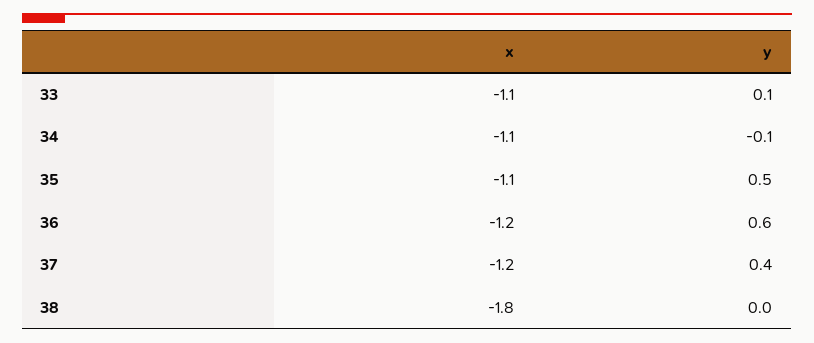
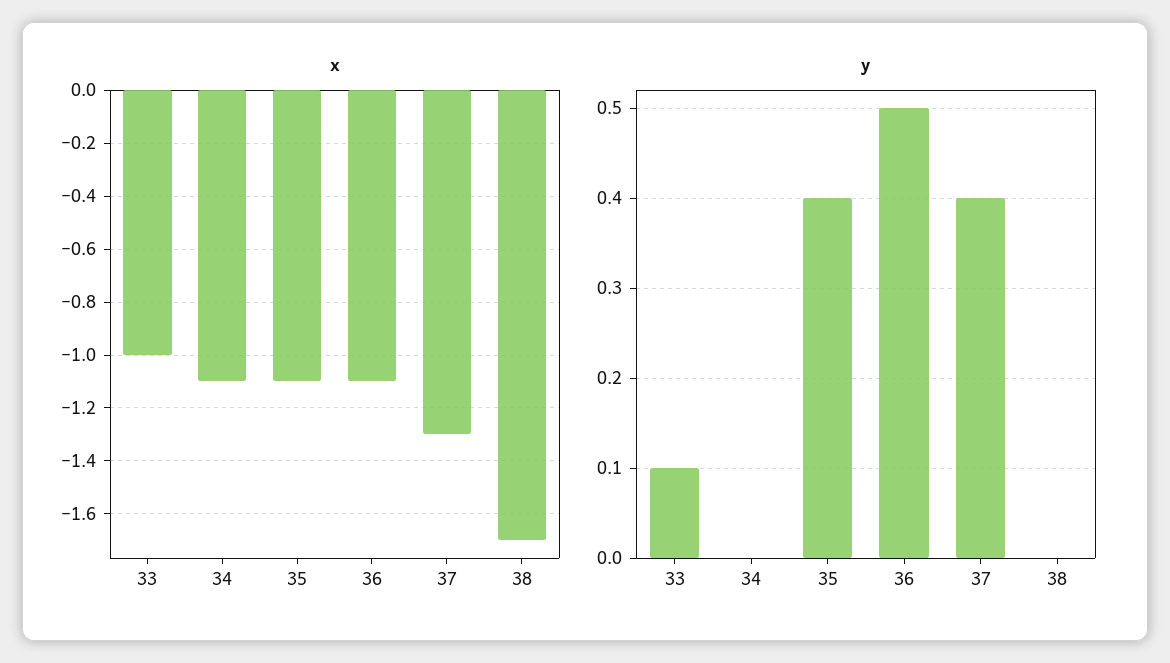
  {
    "x": {
-     "33": -1.1,
+     "33": -1,
      "34": -1.1,
      "35": -1.1,
-     "36": -1.2,
+     "36": -1.1,
-     "37": -1.2,
+     "37": -1.3,
-     "38": -1.8
+     "38": -1.7
    },
    "y": {
      "33": 0.1,
-     "34": -0.1,
+     "34": 0,
-     "35": 0.5,
+     "35": 0.4,
-     "36": 0.6,
+     "36": 0.5,
      "37": 0.4,
      "38": 0
    }
  }

